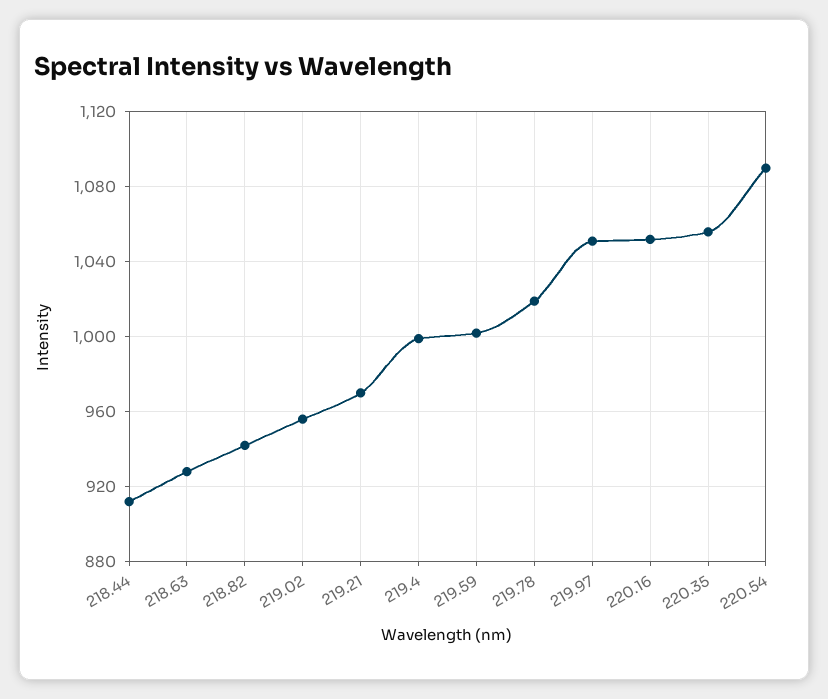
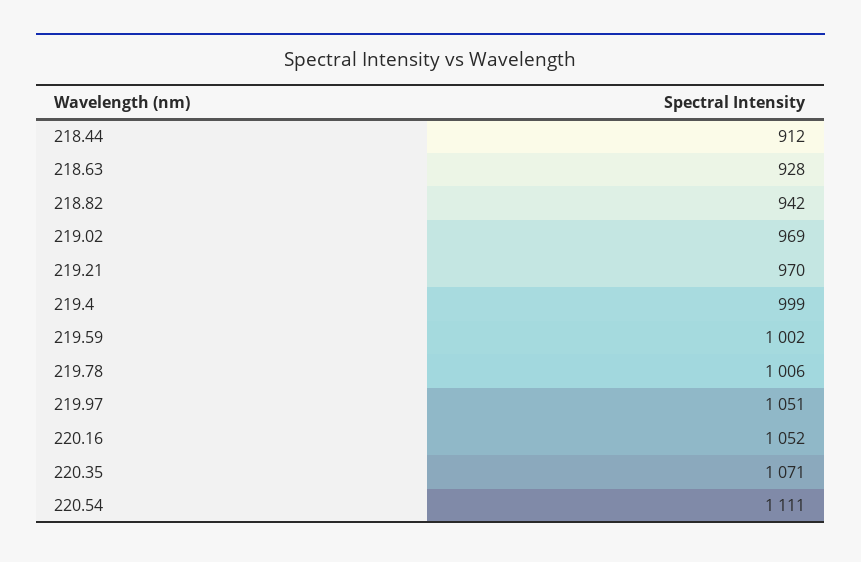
  {
    "218.44": 912,
    "218.63": 928,
    "218.82": 942,
-   "219.02": 955,
+   "219.02": 969,
    "219.21": 970,
    "219.4": 999,
    "219.59": 1002,
-   "219.78": 1020,
+   "219.78": 1006,
    "219.97": 1051,
    "220.16": 1052,
-   "220.35": 1055,
+   "220.35": 1071,
-   "220.54": 1090
+   "220.54": 1111
  }

